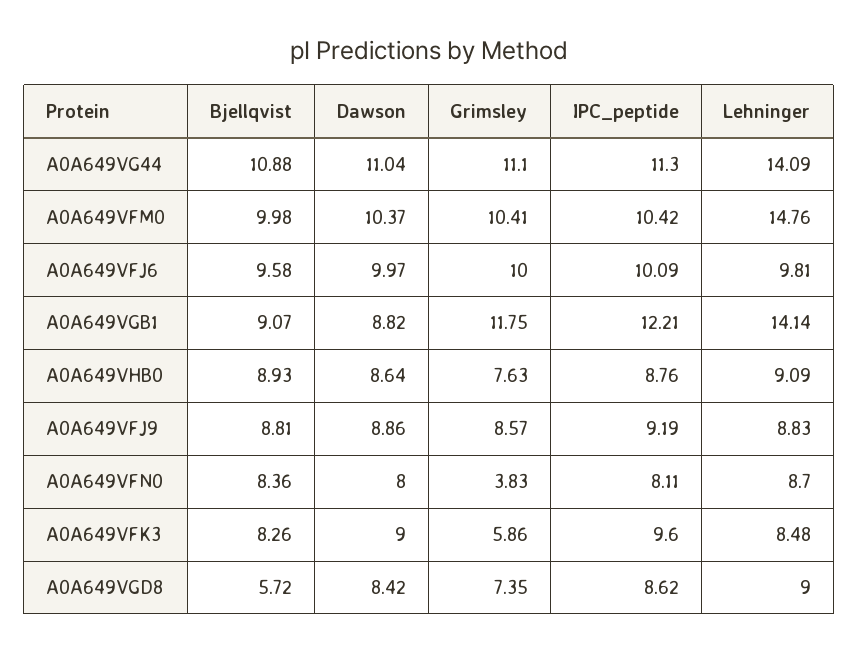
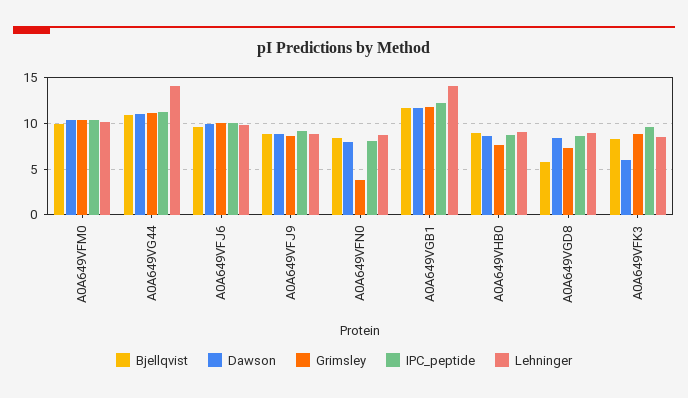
  {
    "Bjellqvist": {
      "A0A649VG44": 10.88,
      "A0A649VFM0": 9.98,
      "A0A649VFJ6": 9.58,
-     "A0A649VGB1": 9.07,
+     "A0A649VGB1": 12,
      "A0A649VHB0": 8.93,
      "A0A649VFJ9": 8.81,
      "A0A649VFN0": 8.36,
      "A0A649VFK3": 8.26,
      "A0A649VGD8": 5.72
    },
    "Dawson": {
      "A0A649VG44": 11.04,
      "A0A649VFM0": 10.37,
      "A0A649VFJ6": 9.97,
-     "A0A649VGB1": 8.82,
+     "A0A649VGB1": 12,
      "A0A649VHB0": 8.64,
      "A0A649VFJ9": 8.86,
      "A0A649VFN0": 8,
-     "A0A649VFK3": 9,
+     "A0A649VFK3": 6,
      "A0A649VGD8": 8.42
    },
    "Grimsley": {
      "A0A649VG44": 11.1,
      "A0A649VFM0": 10.41,
      "A0A649VFJ6": 10,
      "A0A649VGB1": 11.75,
      "A0A649VHB0": 7.63,
      "A0A649VFJ9": 8.57,
      "A0A649VFN0": 3.83,
-     "A0A649VFK3": 5.86,
+     "A0A649VFK3": 9,
      "A0A649VGD8": 7.35
    },
    "IPC_peptide": {
      "A0A649VG44": 11.3,
      "A0A649VFM0": 10.42,
      "A0A649VFJ6": 10.09,
      "A0A649VGB1": 12.21,
      "A0A649VHB0": 8.76,
      "A0A649VFJ9": 9.19,
      "A0A649VFN0": 8.11,
      "A0A649VFK3": 9.6,
      "A0A649VGD8": 8.62
    },
    "Lehninger": {
      "A0A649VG44": 14.09,
-     "A0A649VFM0": 14.76,
+     "A0A649VFM0": 10,
      "A0A649VFJ6": 9.81,
      "A0A649VGB1": 14.14,
      "A0A649VHB0": 9.09,
      "A0A649VFJ9": 8.83,
      "A0A649VFN0": 8.7,
      "A0A649VFK3": 8.48,
      "A0A649VGD8": 9
    }
  }

